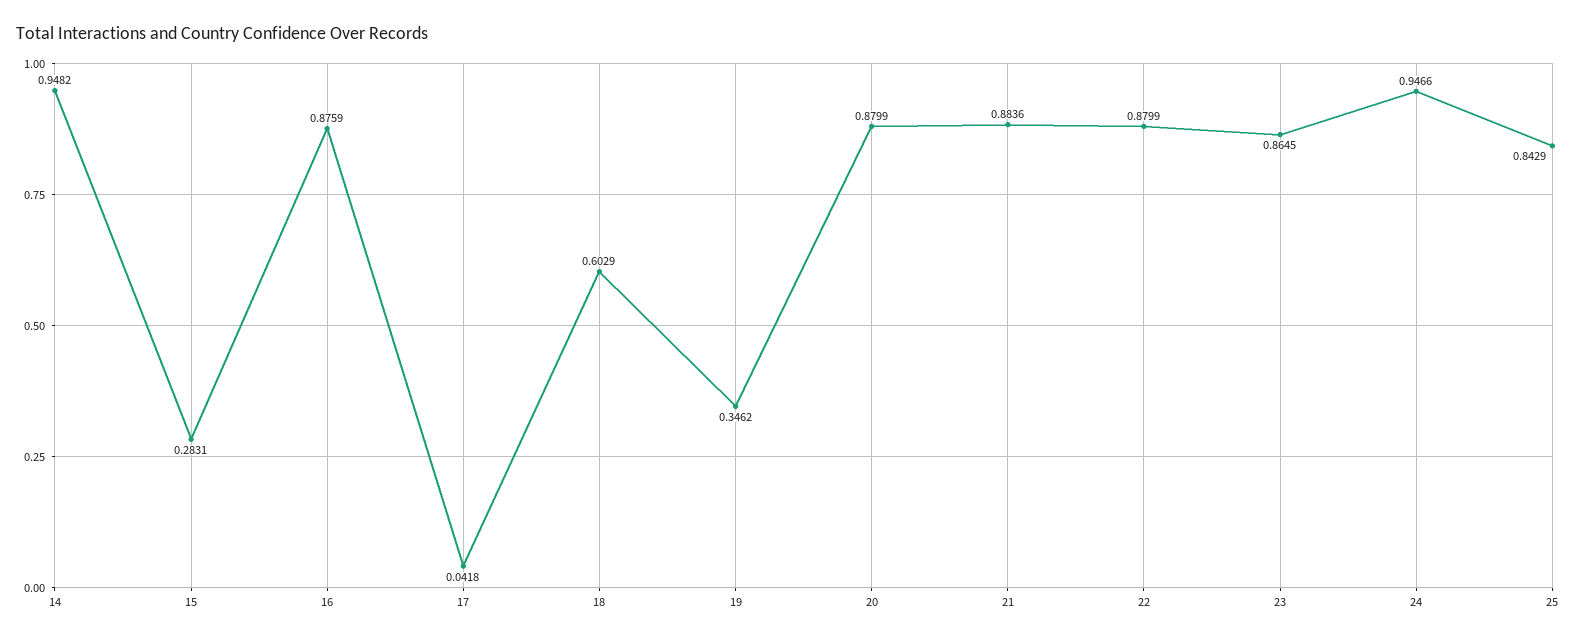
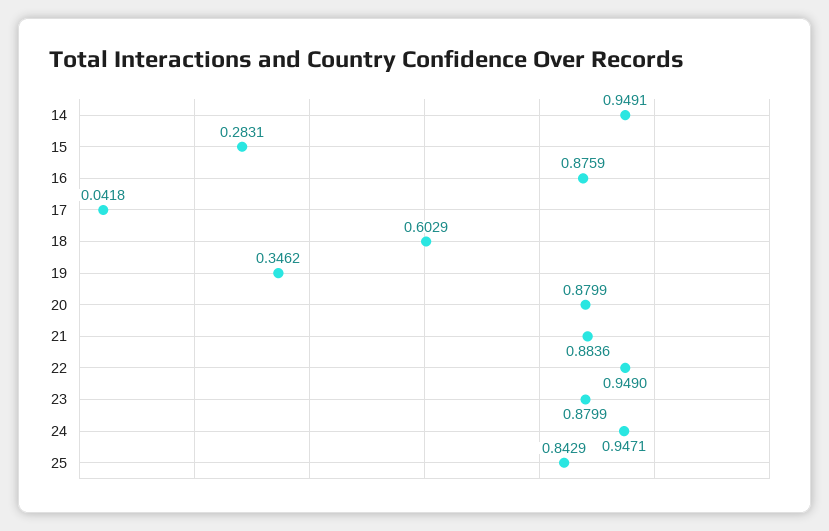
  {
-   "14": 0.9482,
+   "14": 0.9491,
    "15": 0.2831,
    "16": 0.8759,
    "17": 0.0418,
    "18": 0.6029,
    "19": 0.3462,
    "20": 0.8799,
    "21": 0.8836,
-   "22": 0.8799,
+   "22": 0.949,
-   "23": 0.8645,
+   "23": 0.8799,
-   "24": 0.9466,
+   "24": 0.9471,
    "25": 0.8429
  }

